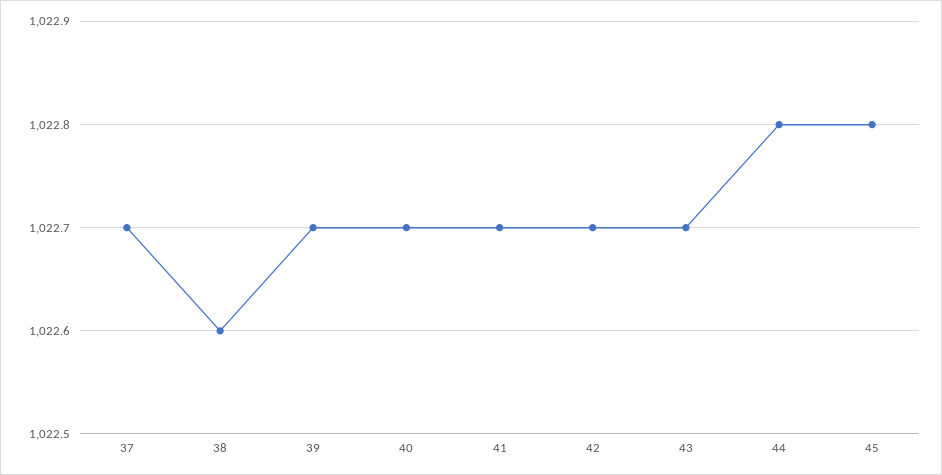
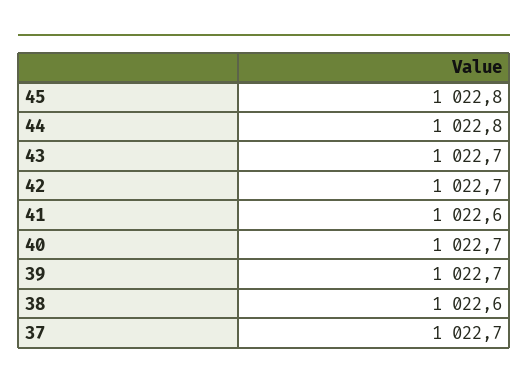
  {
    "37": 1022.7,
    "38": 1022.6,
    "39": 1022.7,
    "40": 1022.7,
-   "41": 1022.7,
+   "41": 1022.6,
    "42": 1022.7,
    "43": 1022.7,
    "44": 1022.8,
    "45": 1022.8
  }

